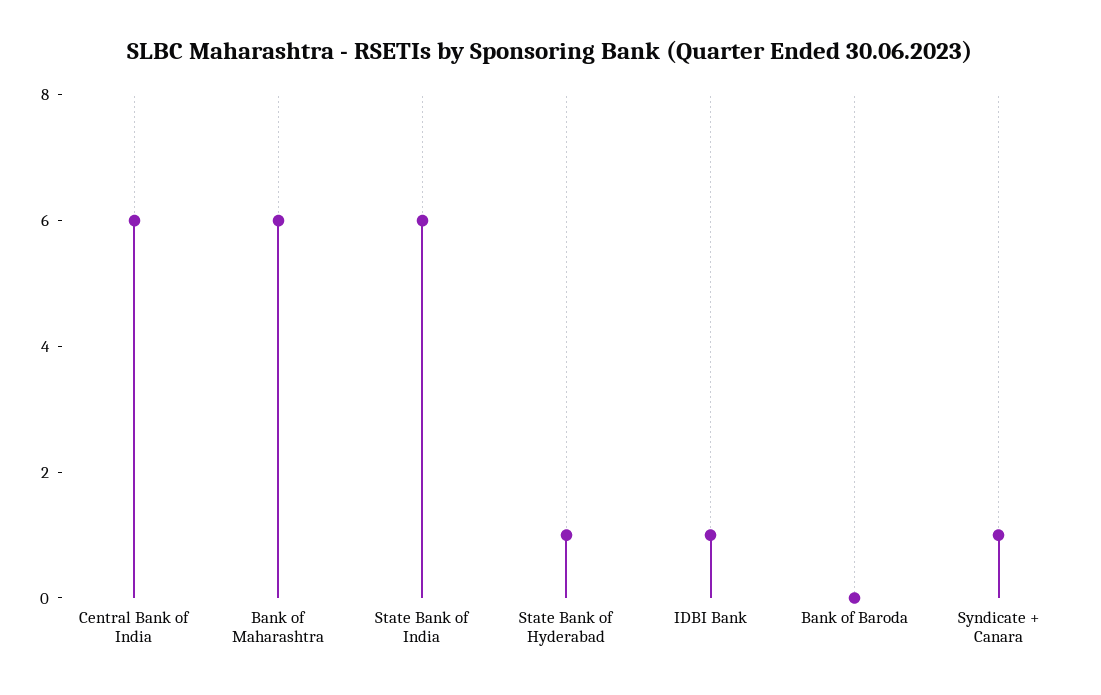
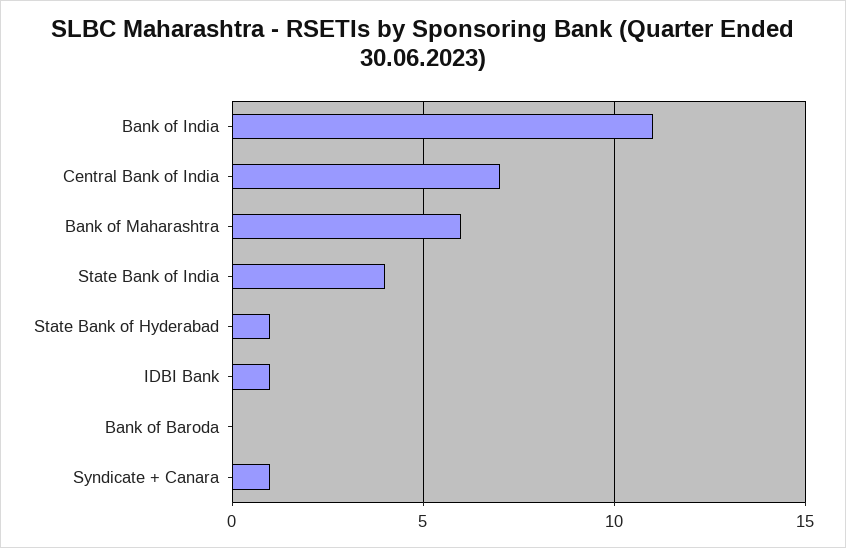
  {
-   "Central Bank of India": 6,
+   "Central Bank of India": 7,
    "Bank of Maharashtra": 6,
-   "State Bank of India": 6,
+   "State Bank of India": 4,
    "State Bank of Hyderabad": 1,
    "IDBI Bank": 1,
    "Bank of Baroda": 0,
-   "Syndicate + Canara": 1
+   "Syndicate + Canara": 1,
+   "Bank of India": 11
  }

